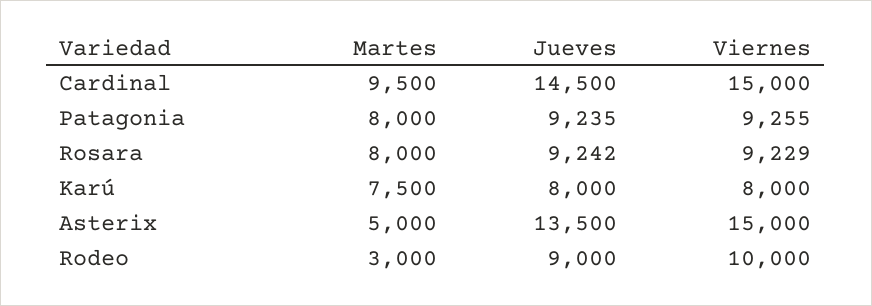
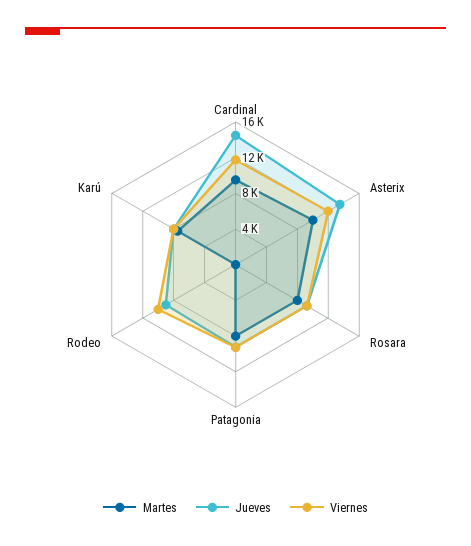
  {
    "Martes": {
      "Cardinal": 9500,
      "Patagonia": 8000,
      "Rosara": 8000,
      "Karú": 7500,
-     "Asterix": 5000,
+     "Asterix": 10000,
-     "Rodeo": 3000
+     "Rodeo": 0
    },
    "Jueves": {
      "Cardinal": 14500,
      "Patagonia": 9235,
      "Rosara": 9242,
      "Karú": 8000,
      "Asterix": 13500,
      "Rodeo": 9000
    },
    "Viernes": {
-     "Cardinal": 15000,
+     "Cardinal": 12000,
      "Patagonia": 9255,
      "Rosara": 9229,
      "Karú": 8000,
-     "Asterix": 15000,
+     "Asterix": 12000,
      "Rodeo": 10000
    }
  }

